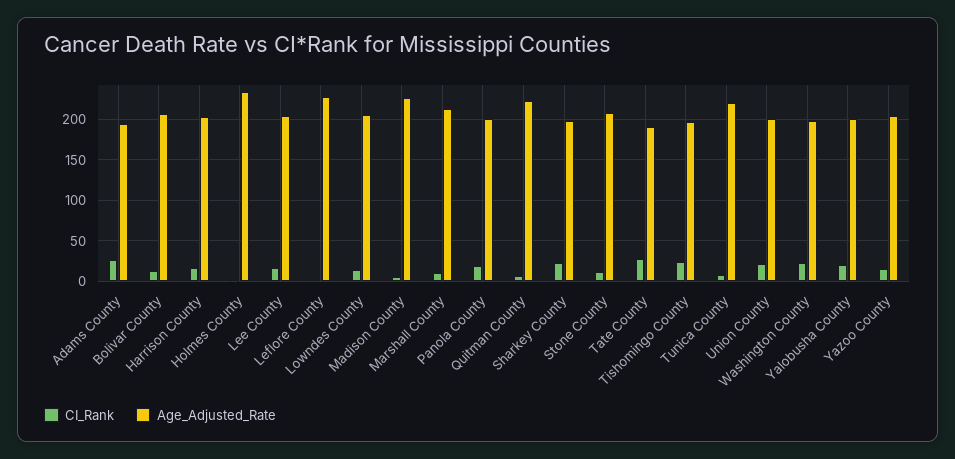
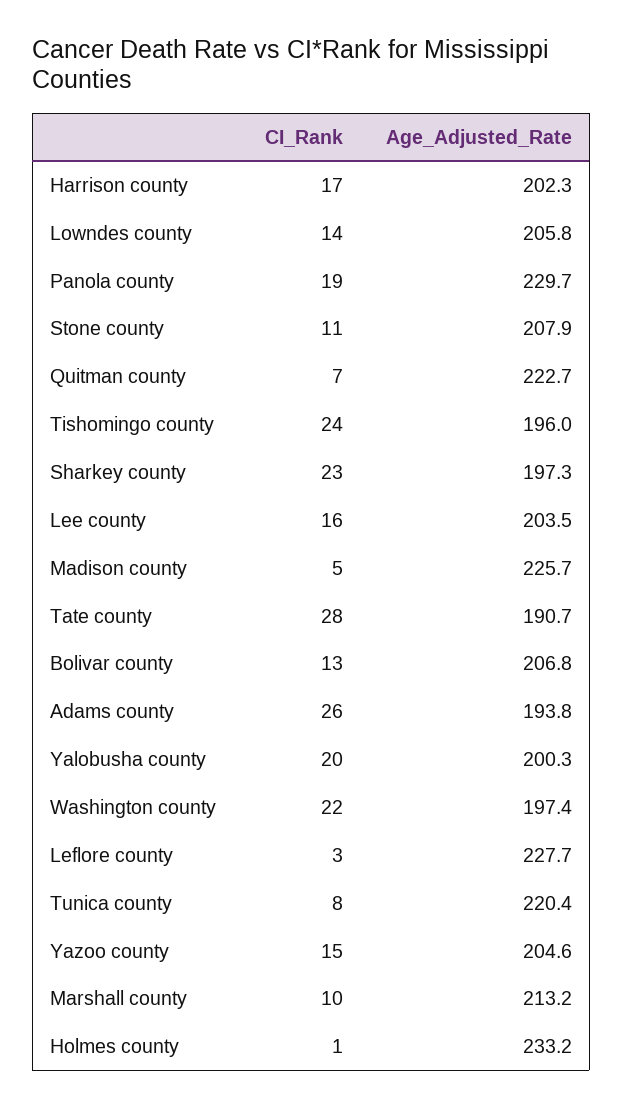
  {
    "CI_Rank": {
      "Adams County": 26,
      "Bolivar County": 13,
      "Harrison County": 17,
      "Holmes County": 1,
      "Lee County": 16,
      "Leflore County": 3,
      "Lowndes County": 14,
      "Madison County": 5,
      "Marshall County": 10,
      "Panola County": 19,
      "Quitman County": 7,
      "Sharkey County": 23,
      "Stone County": 11,
      "Tate County": 28,
      "Tishomingo County": 24,
      "Tunica County": 8,
-     "Union County": 20,
      "Washington County": 22,
      "Yalobusha County": 20,
      "Yazoo County": 15
    },
    "Age_Adjusted_Rate": {
      "Adams County": 193.8,
      "Bolivar County": 206.8,
      "Harrison County": 202.3,
      "Holmes County": 233.2,
      "Lee County": 203.5,
      "Leflore County": 227.7,
      "Lowndes County": 205.8,
      "Madison County": 225.7,
      "Marshall County": 213.2,
-     "Panola County": 200,
+     "Panola County": 229.7,
      "Quitman County": 222.7,
      "Sharkey County": 197.3,
      "Stone County": 207.9,
      "Tate County": 190.7,
      "Tishomingo County": 196,
      "Tunica County": 220.4,
-     "Union County": 200,
      "Washington County": 197.4,
      "Yalobusha County": 200.3,
      "Yazoo County": 204.6
    }
  }

